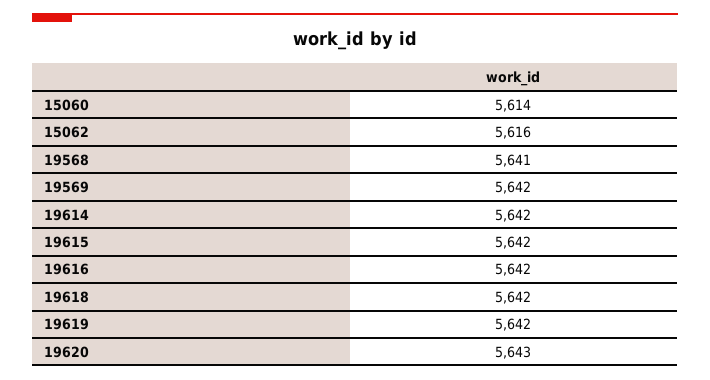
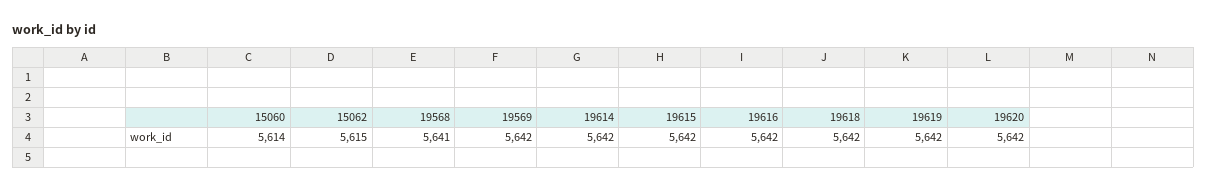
  {
    "15060": 5614,
-   "15062": 5616,
+   "15062": 5615,
    "19568": 5641,
    "19569": 5642,
    "19614": 5642,
    "19615": 5642,
    "19616": 5642,
    "19618": 5642,
    "19619": 5642,
-   "19620": 5643
+   "19620": 5642
  }

